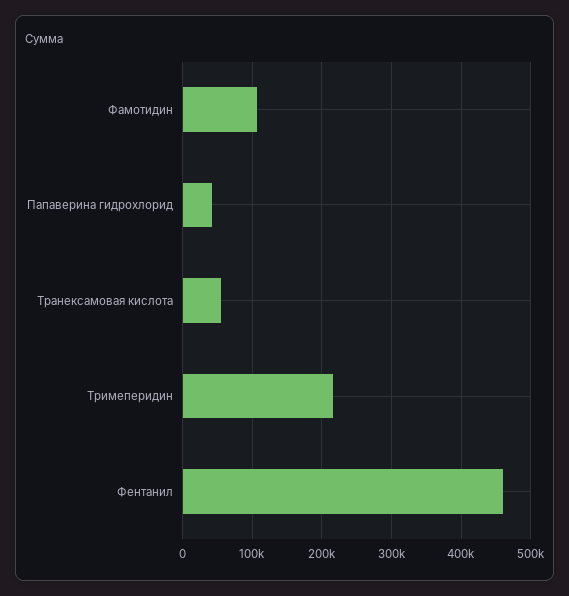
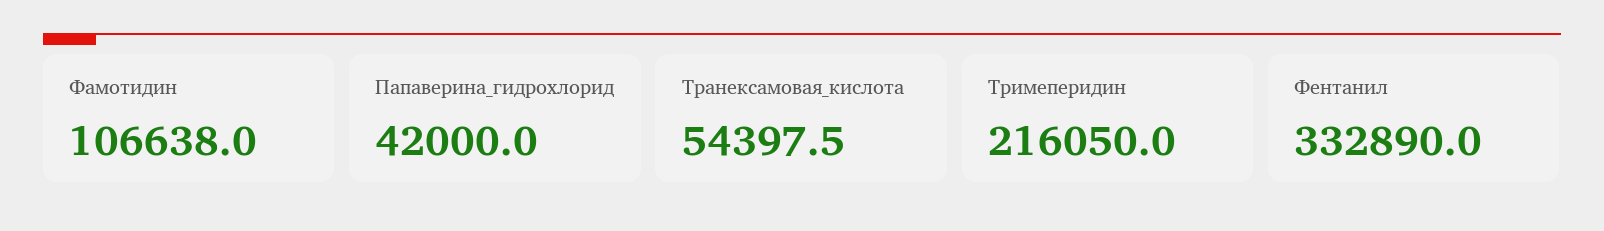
  {
    "Фамотидин": 106638,
    "Папаверина гидрохлорид": 42000,
    "Транексамовая кислота": 54397.5,
    "Тримеперидин": 216050,
-   "Фентанил": 460000
+   "Фентанил": 332890
  }

